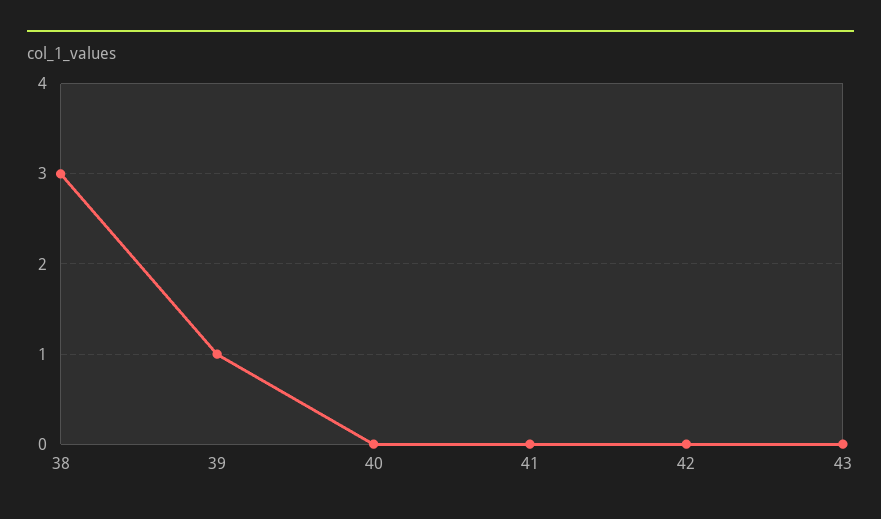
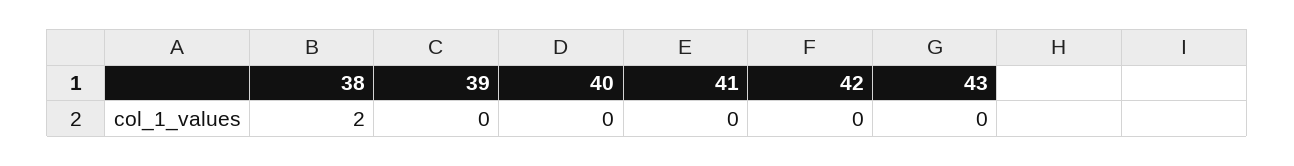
  {
-   "38": 3,
+   "38": 2,
-   "39": 1,
+   "39": 0,
    "40": 0,
    "41": 0,
    "42": 0,
    "43": 0
  }

